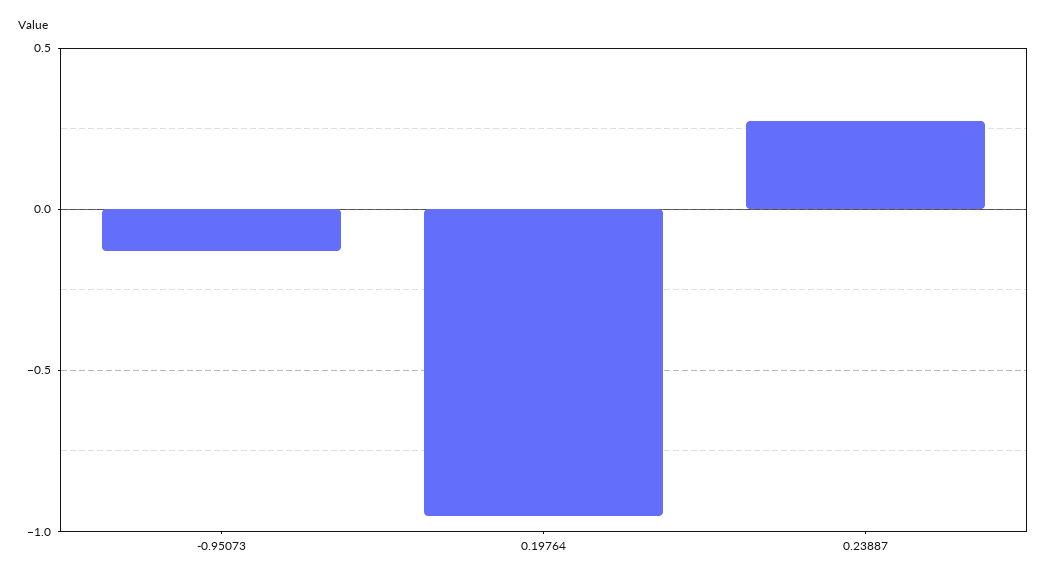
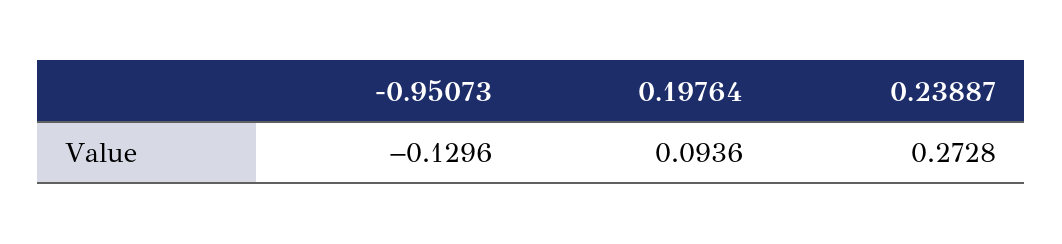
  {
    "-0.95073": -0.1296,
-   "0.19764": -0.95,
+   "0.19764": 0.0936,
    "0.23887": 0.2728
  }

